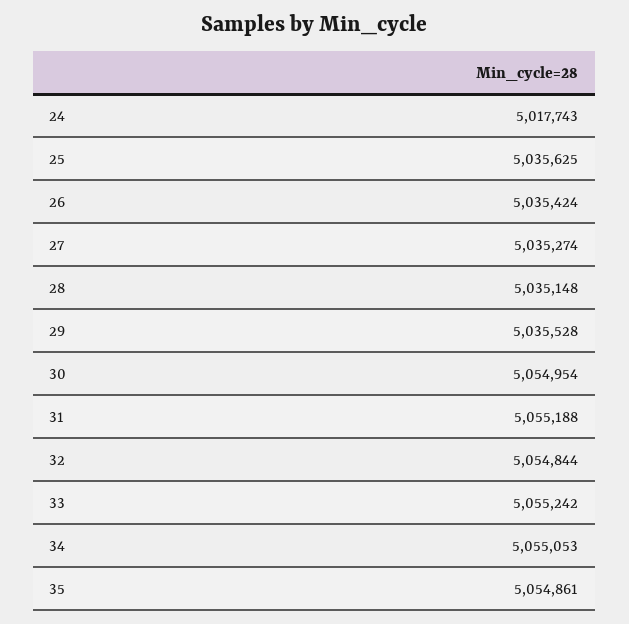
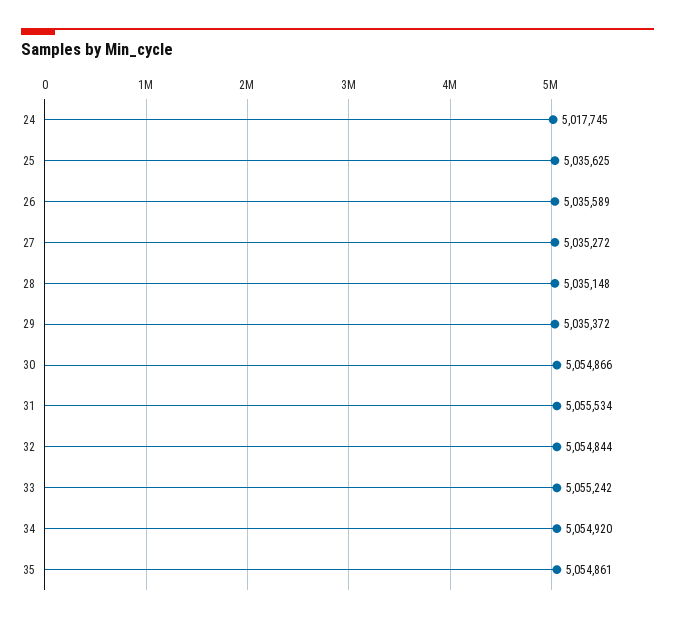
  {
-   "24": 5017743,
+   "24": 5017745,
    "25": 5035625,
-   "26": 5035424,
+   "26": 5035589,
-   "27": 5035274,
+   "27": 5035272,
    "28": 5035148,
-   "29": 5035528,
+   "29": 5035372,
-   "30": 5054954,
+   "30": 5054866,
-   "31": 5055188,
+   "31": 5055534,
    "32": 5054844,
    "33": 5055242,
-   "34": 5055053,
+   "34": 5054920,
    "35": 5054861
  }

